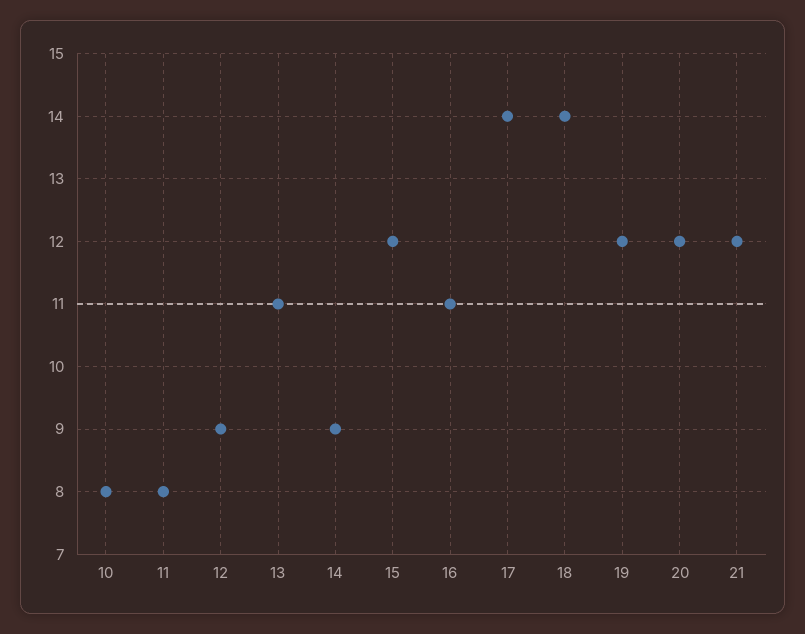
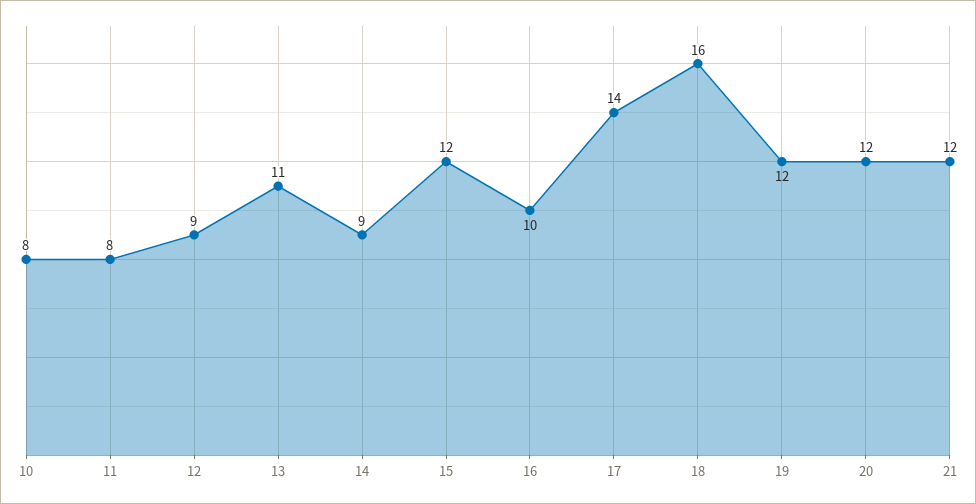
  {
    "10": 8,
    "11": 8,
    "12": 9,
    "13": 11,
    "14": 9,
    "15": 12,
-   "16": 11,
+   "16": 10,
    "17": 14,
-   "18": 14,
+   "18": 16,
    "19": 12,
    "20": 12,
    "21": 12
  }

